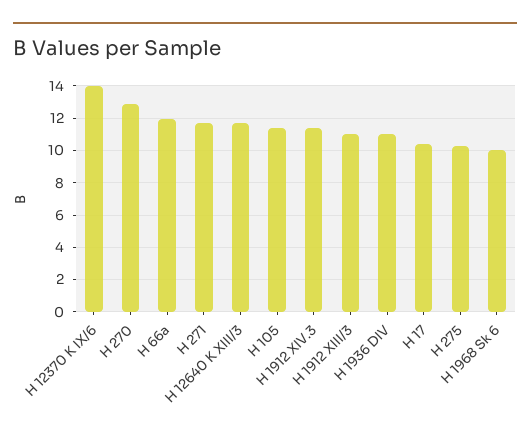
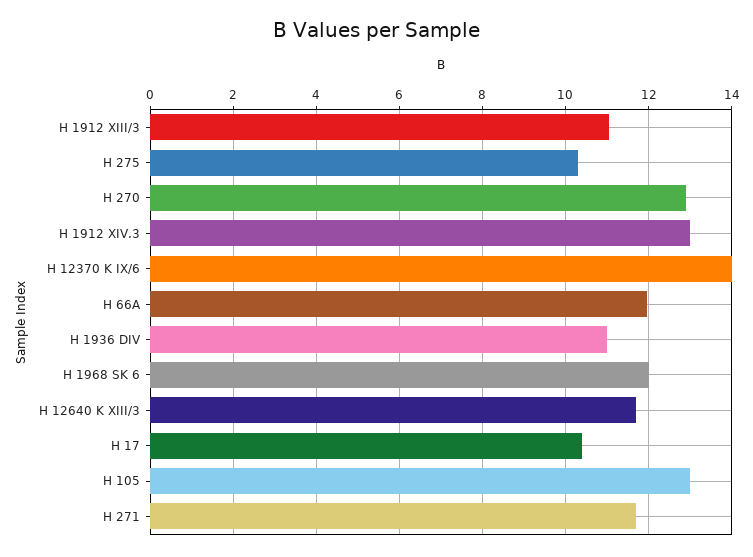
  {
    "H 12370 K IX/6": 14,
    "H 270": 13,
    "H 66a": 12,
    "H 271": 11.8,
    "H 12640 K XIII/3": 11.8,
-   "H 105": 11.5,
+   "H 105": 13,
-   "H 1912 XIV.3": 11.5,
+   "H 1912 XIV.3": 13,
    "H 1912 XIII/3": 11,
    "H 1936 DIV": 11,
    "H 17": 10.4,
    "H 275": 10.4,
-   "H 1968 Sk 6": 10
+   "H 1968 Sk 6": 12
  }

